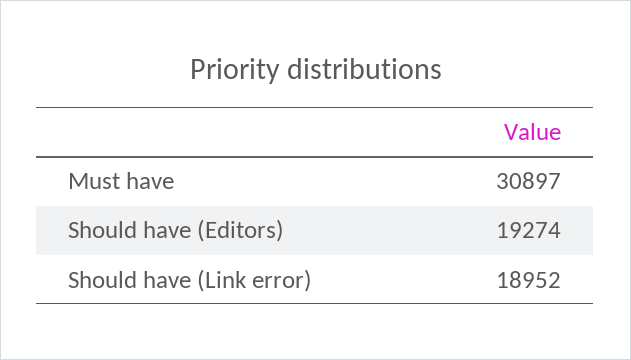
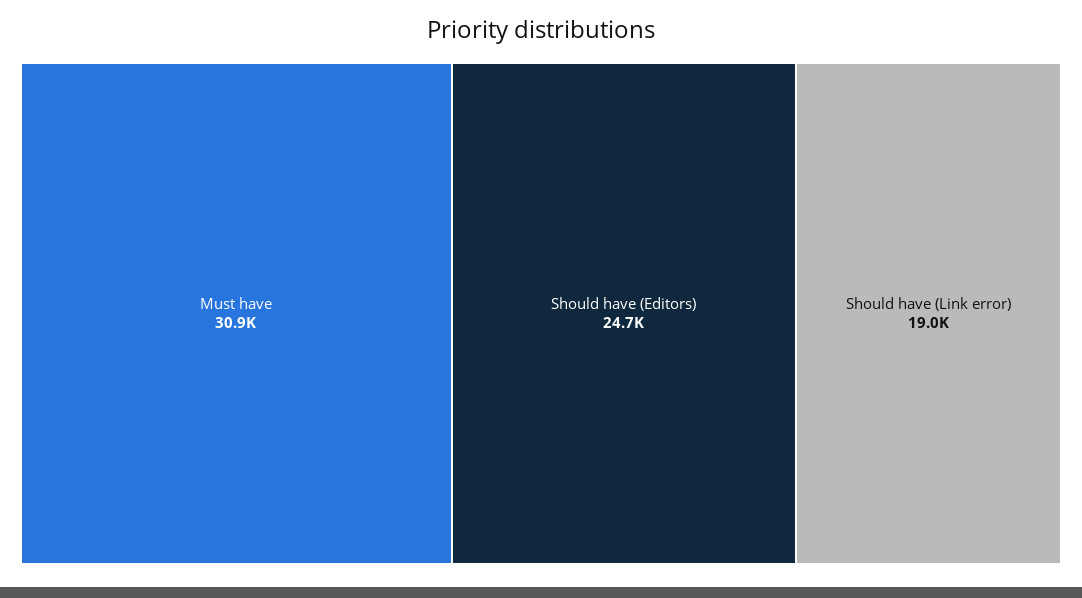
  {
    "Must have": 30897,
-   "Should have (Editors)": 19274,
+   "Should have (Editors)": 24700,
    "Should have (Link error)": 18952
  }

